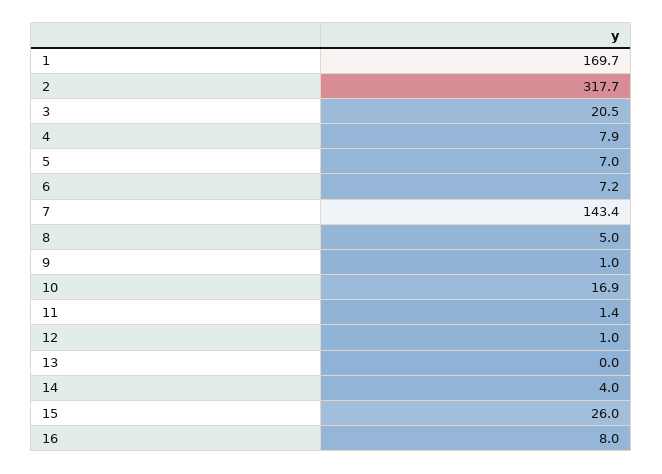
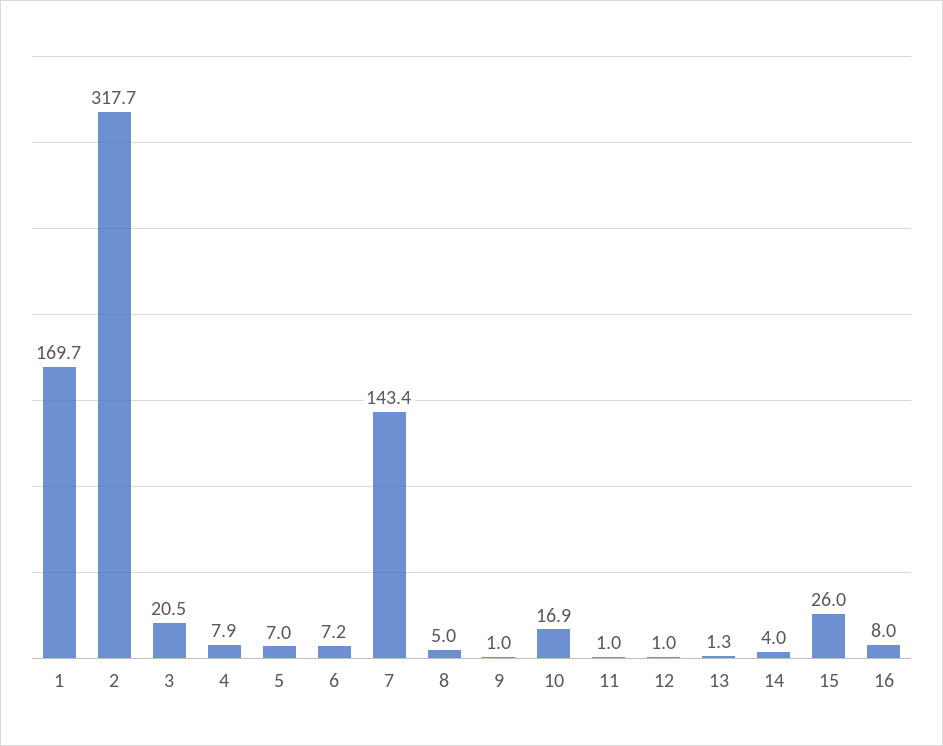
  {
    "1": 169.7,
    "2": 317.7,
    "3": 20.5,
    "4": 7.9,
    "5": 7,
    "6": 7.2,
    "7": 143.4,
    "8": 5,
    "9": 1,
    "10": 16.9,
-   "11": 1.4,
+   "11": 1,
    "12": 1,
-   "13": 0,
+   "13": 1.3,
    "14": 4,
    "15": 26,
    "16": 8
  }

